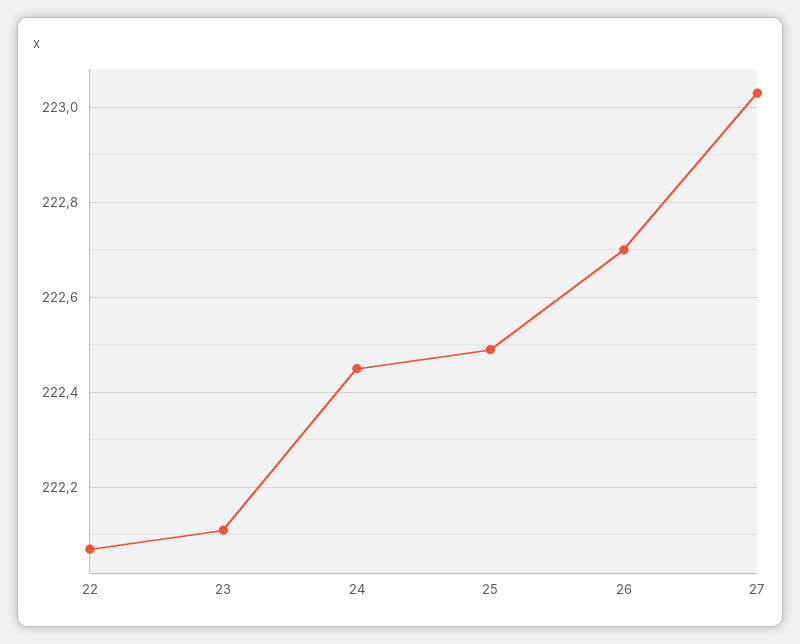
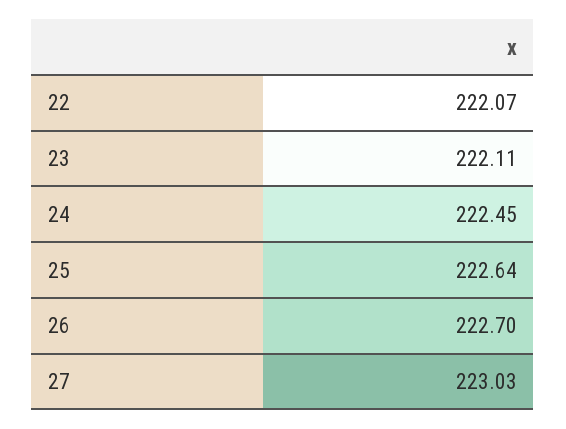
  {
    "22": 222.07,
    "23": 222.11,
    "24": 222.45,
-   "25": 222.5,
+   "25": 222.64,
    "26": 222.7,
    "27": 223.03
  }

